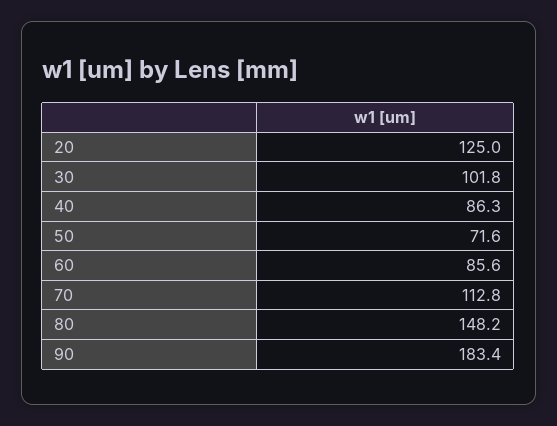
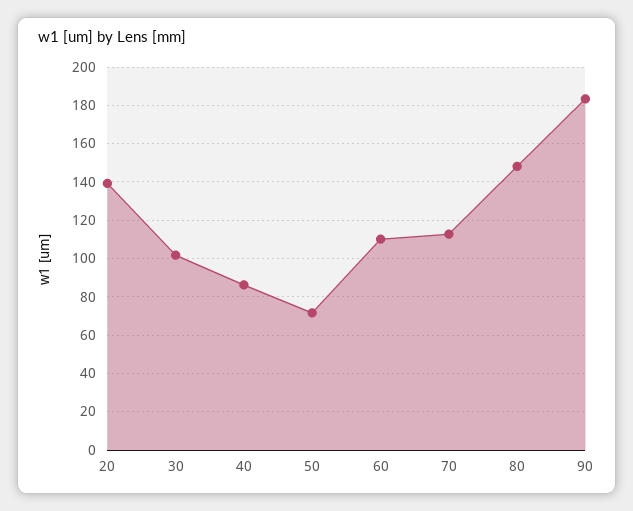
  {
-   "20": 125,
+   "20": 140,
    "30": 101.8,
    "40": 86.3,
    "50": 71.6,
-   "60": 85.6,
+   "60": 110,
    "70": 112.8,
    "80": 148.2,
    "90": 183.4
  }

